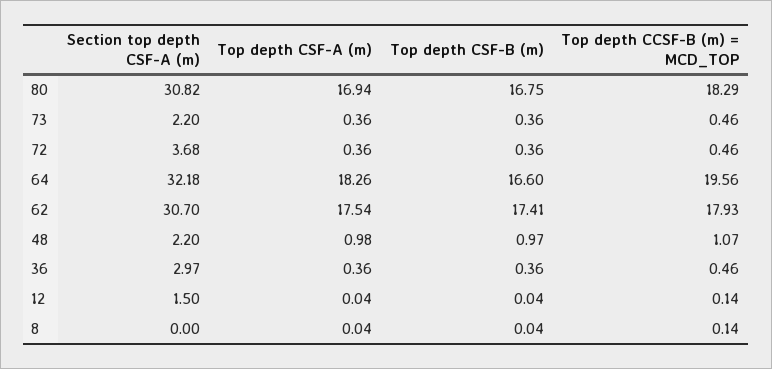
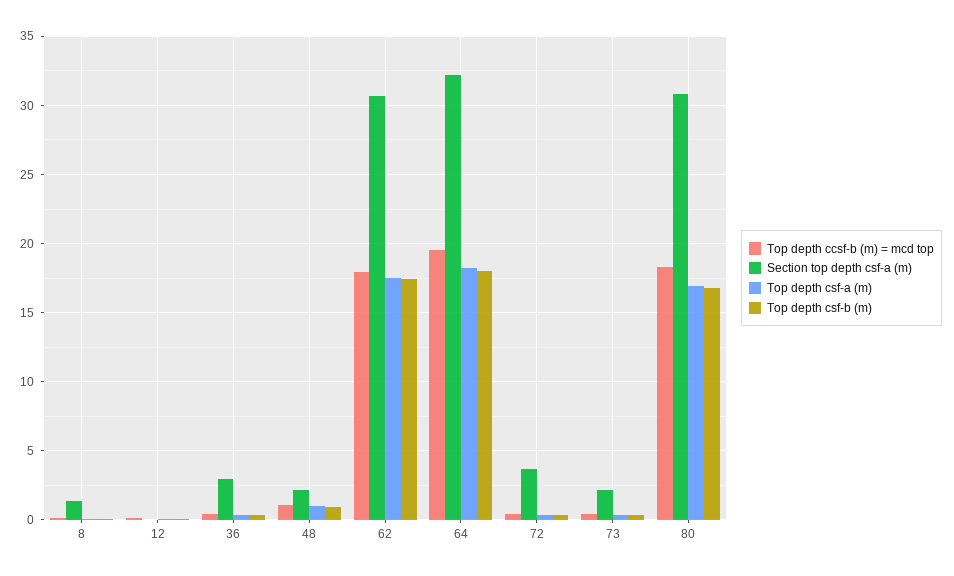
  {
    "Section top depth CSF-A (m)": {
      "80": 30.82,
      "73": 2.2,
      "72": 3.68,
      "64": 32.18,
      "62": 30.7,
      "48": 2.2,
      "36": 2.97,
-     "12": 1.5,
+     "12": 0,
-     "8": 0
+     "8": 1.5
    },
    "Top depth CSF-A (m)": {
      "80": 16.94,
      "73": 0.36,
      "72": 0.36,
      "64": 18.26,
      "62": 17.54,
      "48": 0.98,
      "36": 0.36,
      "12": 0.04,
      "8": 0.04
    },
    "Top depth CSF-B (m)": {
      "80": 16.75,
      "73": 0.36,
      "72": 0.36,
-     "64": 16.6,
+     "64": 18,
      "62": 17.41,
      "48": 0.97,
      "36": 0.36,
      "12": 0.04,
      "8": 0.04
    },
    "Top depth CCSF-B (m) = MCD_TOP": {
      "80": 18.29,
      "73": 0.46,
      "72": 0.46,
      "64": 19.56,
      "62": 17.93,
      "48": 1.07,
      "36": 0.46,
      "12": 0.14,
      "8": 0.14
    }
  }

